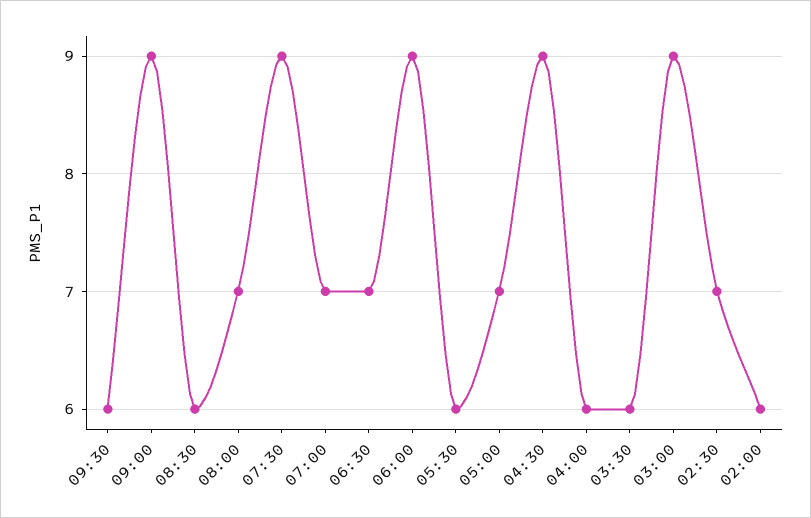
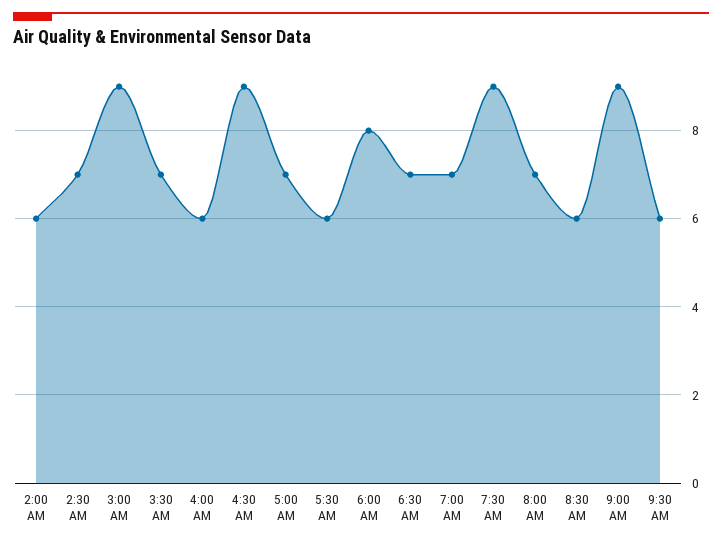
  {
    "09:30": 6,
    "09:00": 9,
    "08:30": 6,
    "08:00": 7,
    "07:30": 9,
    "07:00": 7,
    "06:30": 7,
-   "06:00": 9,
+   "06:00": 8,
    "05:30": 6,
    "05:00": 7,
    "04:30": 9,
    "04:00": 6,
-   "03:30": 6,
+   "03:30": 7,
    "03:00": 9,
    "02:30": 7,
    "02:00": 6
  }

